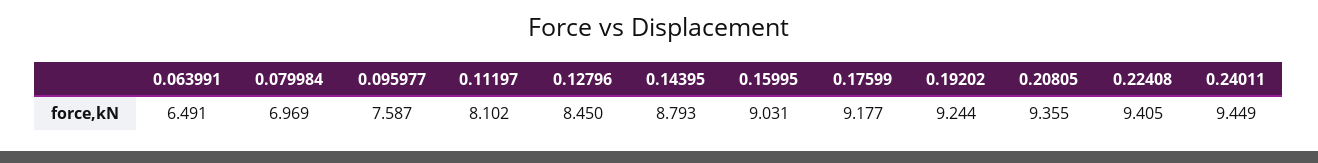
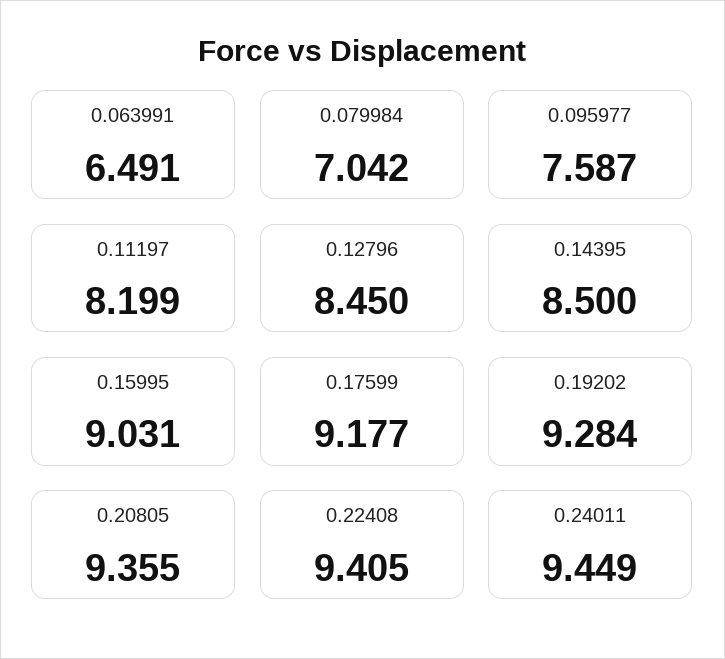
  {
    "0.063991": 6.491,
-   "0.079984": 6.969,
+   "0.079984": 7.042,
    "0.095977": 7.587,
-   "0.11197": 8.102,
+   "0.11197": 8.199,
    "0.12796": 8.45,
-   "0.14395": 8.793,
+   "0.14395": 8.5,
    "0.15995": 9.031,
    "0.17599": 9.177,
-   "0.19202": 9.244,
+   "0.19202": 9.284,
    "0.20805": 9.355,
    "0.22408": 9.405,
    "0.24011": 9.449
  }

